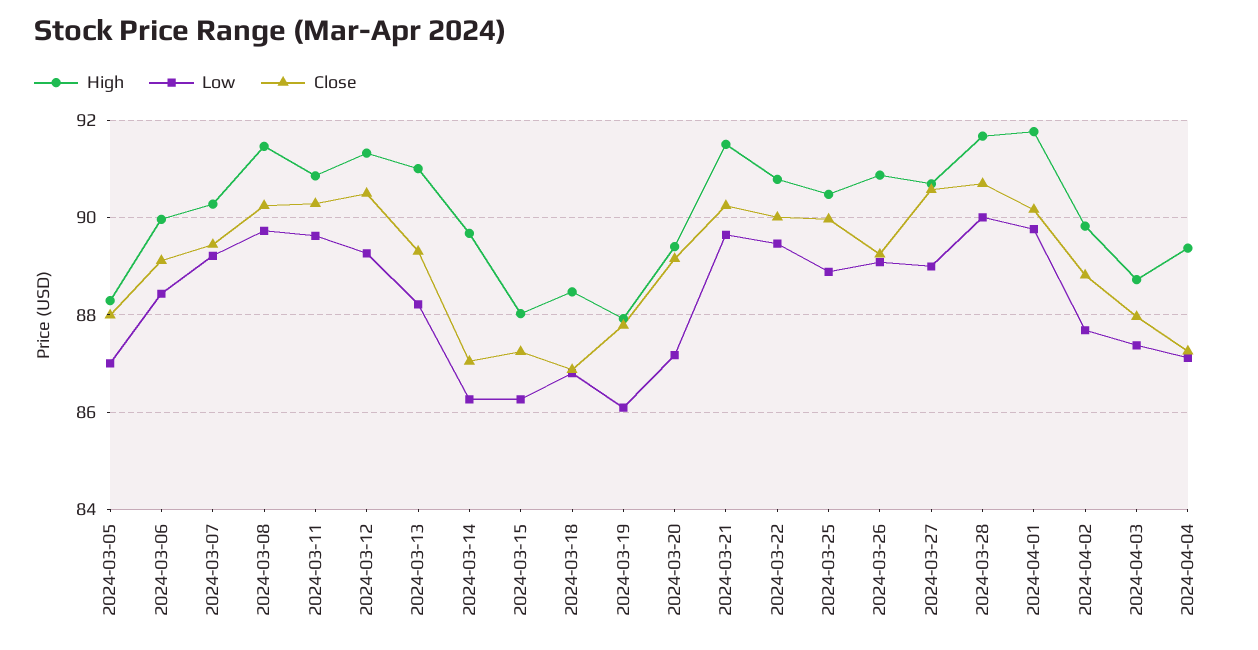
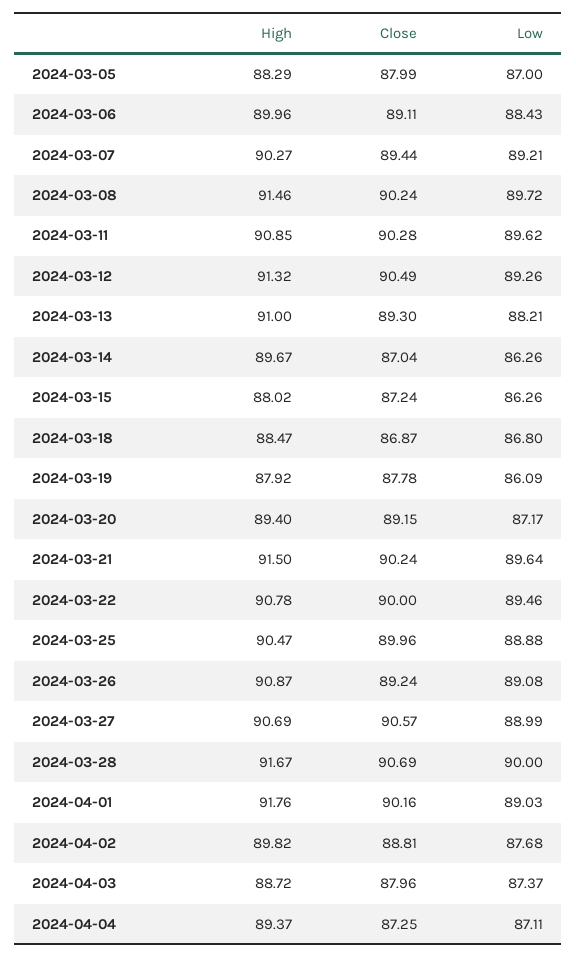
  {
    "High": {
      "2024-03-05": 88.29,
      "2024-03-06": 89.96,
      "2024-03-07": 90.27,
      "2024-03-08": 91.46,
      "2024-03-11": 90.85,
      "2024-03-12": 91.32,
      "2024-03-13": 91,
      "2024-03-14": 89.67,
      "2024-03-15": 88.02,
      "2024-03-18": 88.47,
      "2024-03-19": 87.92,
      "2024-03-20": 89.4,
      "2024-03-21": 91.5,
      "2024-03-22": 90.78,
      "2024-03-25": 90.47,
      "2024-03-26": 90.87,
      "2024-03-27": 90.69,
      "2024-03-28": 91.67,
      "2024-04-01": 91.76,
      "2024-04-02": 89.82,
      "2024-04-03": 88.72,
      "2024-04-04": 89.37
    },
    "Low": {
      "2024-03-05": 87,
      "2024-03-06": 88.43,
      "2024-03-07": 89.21,
      "2024-03-08": 89.72,
      "2024-03-11": 89.62,
      "2024-03-12": 89.26,
      "2024-03-13": 88.21,
      "2024-03-14": 86.26,
      "2024-03-15": 86.26,
      "2024-03-18": 86.8,
      "2024-03-19": 86.09,
      "2024-03-20": 87.17,
      "2024-03-21": 89.64,
      "2024-03-22": 89.46,
      "2024-03-25": 88.88,
      "2024-03-26": 89.08,
      "2024-03-27": 88.99,
      "2024-03-28": 90,
-     "2024-04-01": 89.8,
+     "2024-04-01": 89.03,
      "2024-04-02": 87.68,
      "2024-04-03": 87.37,
      "2024-04-04": 87.11
    },
    "Close": {
      "2024-03-05": 87.99,
      "2024-03-06": 89.11,
      "2024-03-07": 89.44,
      "2024-03-08": 90.24,
      "2024-03-11": 90.28,
      "2024-03-12": 90.49,
      "2024-03-13": 89.3,
      "2024-03-14": 87.04,
      "2024-03-15": 87.24,
      "2024-03-18": 86.87,
      "2024-03-19": 87.78,
      "2024-03-20": 89.15,
      "2024-03-21": 90.24,
      "2024-03-22": 90,
      "2024-03-25": 89.96,
      "2024-03-26": 89.24,
      "2024-03-27": 90.57,
      "2024-03-28": 90.69,
      "2024-04-01": 90.16,
      "2024-04-02": 88.81,
      "2024-04-03": 87.96,
      "2024-04-04": 87.25
    }
  }

